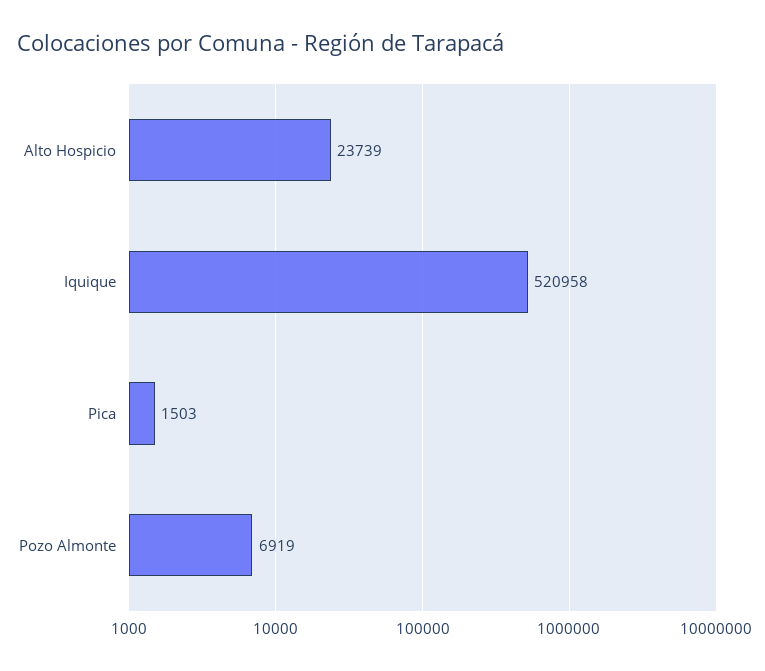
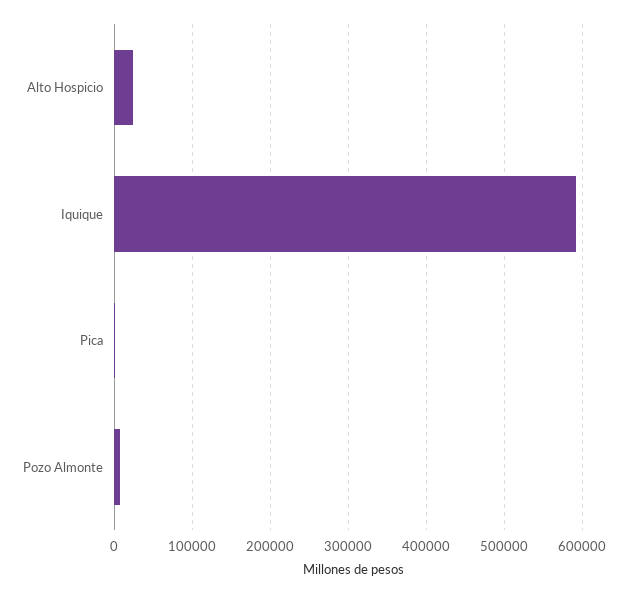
  {
    "Alto Hospicio": 23739,
-   "Iquique": 520958,
+   "Iquique": 590000,
    "Pica": 1503,
    "Pozo Almonte": 6919
  }

